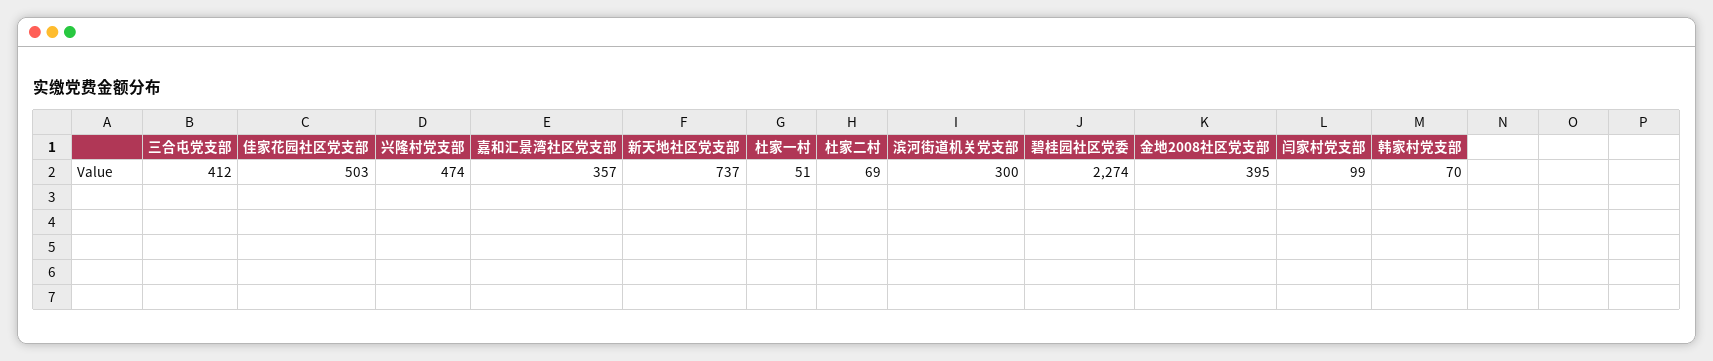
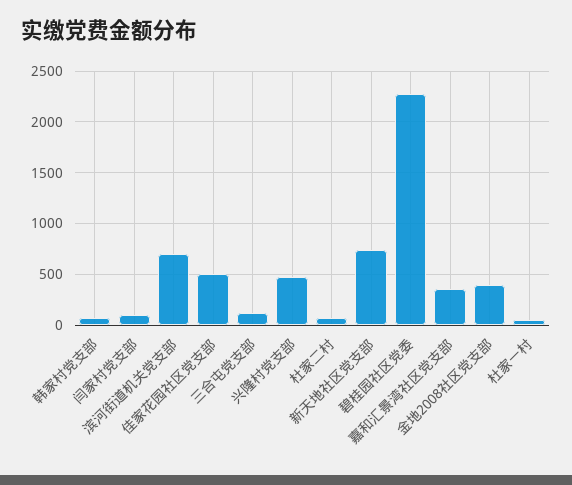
  {
-   "三合屯党支部": 412,
+   "三合屯党支部": 100,
    "佳家花园社区党支部": 503,
    "兴隆村党支部": 474,
    "嘉和汇景湾社区党支部": 357,
    "新天地社区党支部": 737,
    "杜家一村": 51,
    "杜家二村": 69,
-   "滨河街道机关党支部": 300,
+   "滨河街道机关党支部": 700,
    "碧桂园社区党委": 2274,
    "金地2008社区党支部": 395,
    "闫家村党支部": 99,
    "韩家村党支部": 70
  }

